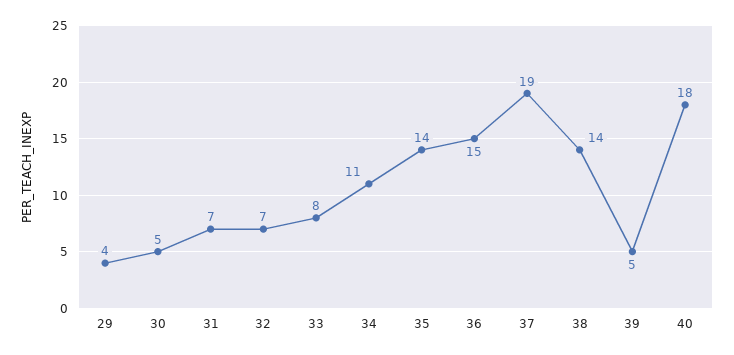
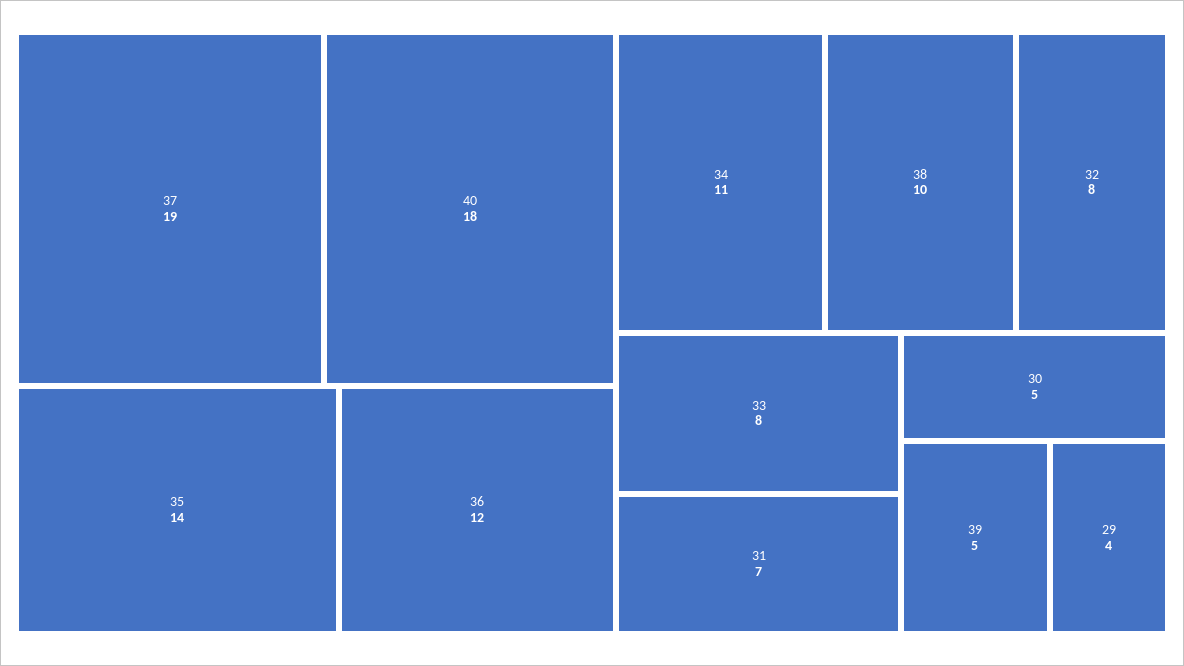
  {
    "29": 4,
    "30": 5,
    "31": 7,
-   "32": 7,
+   "32": 8,
    "33": 8,
    "34": 11,
    "35": 14,
-   "36": 15,
+   "36": 12,
    "37": 19,
-   "38": 14,
+   "38": 10,
    "39": 5,
    "40": 18
  }

